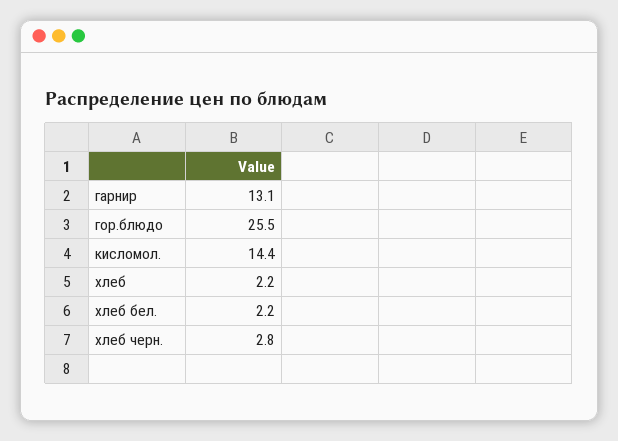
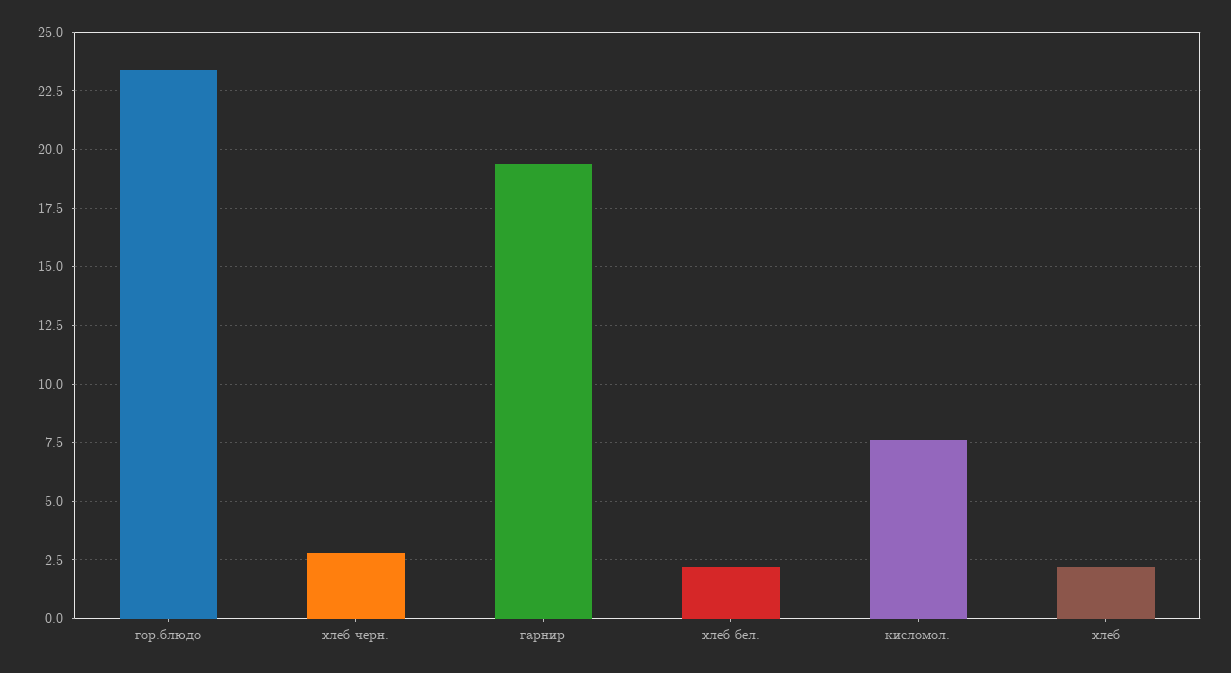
  {
-   "гарнир": 13.1,
+   "гарнир": 19.5,
-   "гор.блюдо": 25.5,
+   "гор.блюдо": 23.5,
-   "кисломол.": 14.4,
+   "кисломол.": 7.5,
    "хлеб": 2.2,
    "хлеб бел.": 2.2,
    "хлеб черн.": 2.8
  }

